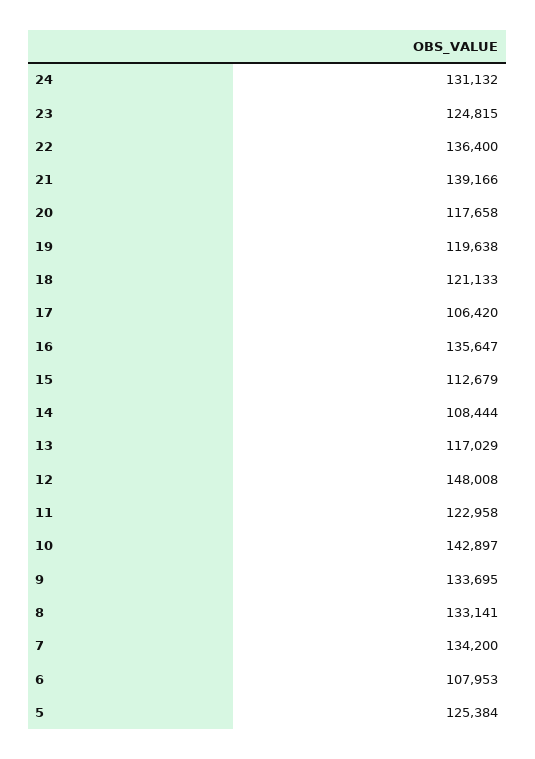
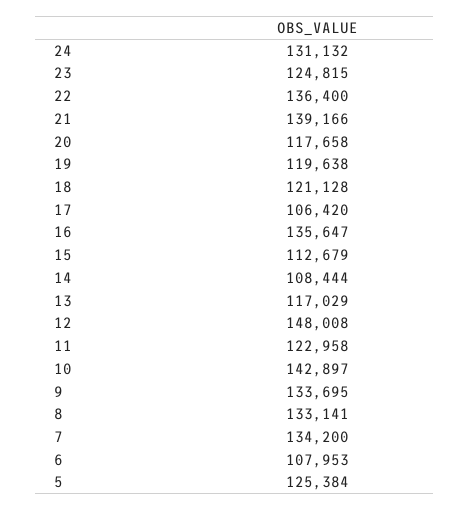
  {
    "24": 131132,
    "23": 124815,
    "22": 136400,
    "21": 139166,
    "20": 117658,
    "19": 119638,
-   "18": 121133,
+   "18": 121128,
    "17": 106420,
    "16": 135647,
    "15": 112679,
    "14": 108444,
    "13": 117029,
    "12": 148008,
    "11": 122958,
    "10": 142897,
    "9": 133695,
    "8": 133141,
    "7": 134200,
    "6": 107953,
    "5": 125384
  }

